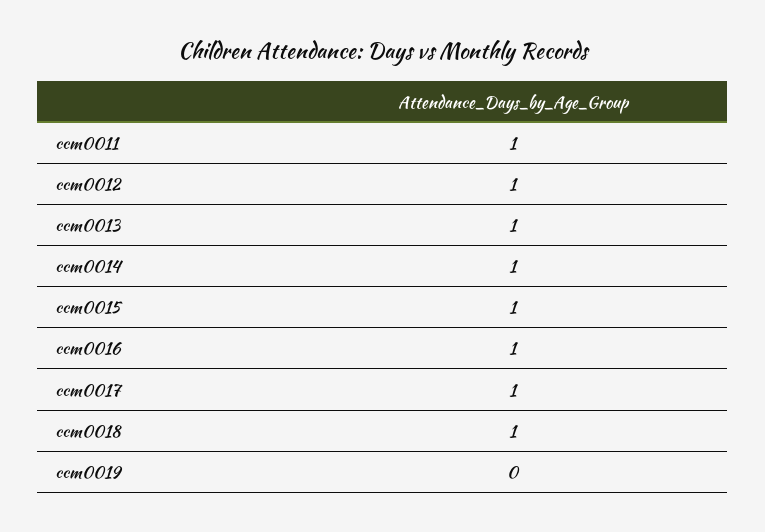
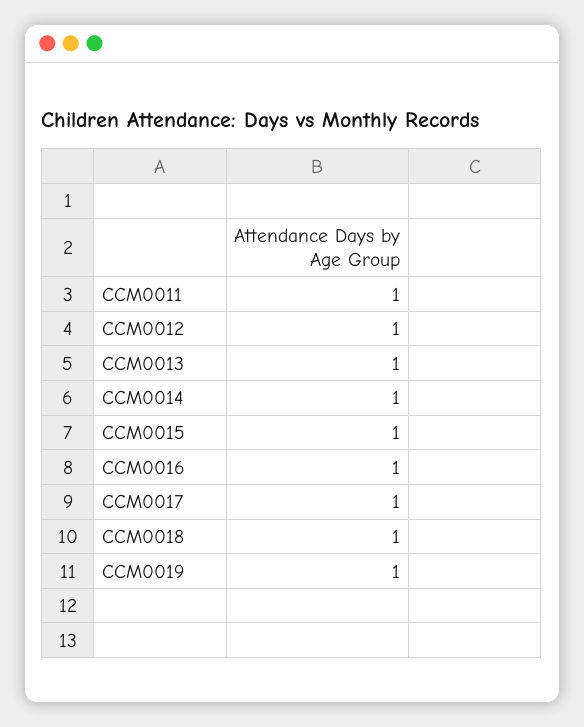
  {
    "ccm0011": 1,
    "ccm0012": 1,
    "ccm0013": 1,
    "ccm0014": 1,
    "ccm0015": 1,
    "ccm0016": 1,
    "ccm0017": 1,
    "ccm0018": 1,
-   "ccm0019": 0
+   "ccm0019": 1
  }

